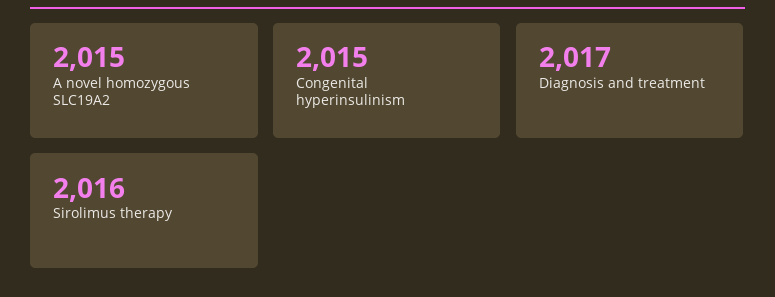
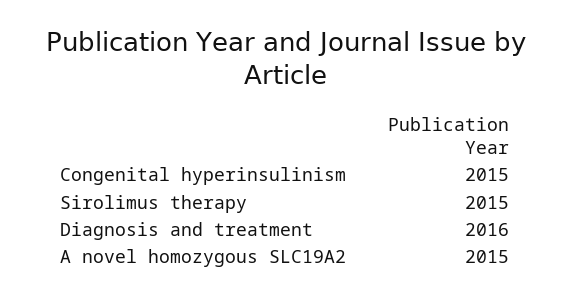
  {
    "A novel homozygous SLC19A2": 2015,
    "Congenital hyperinsulinism": 2015,
-   "Diagnosis and treatment": 2017,
+   "Diagnosis and treatment": 2016,
-   "Sirolimus therapy": 2016
+   "Sirolimus therapy": 2015
  }

